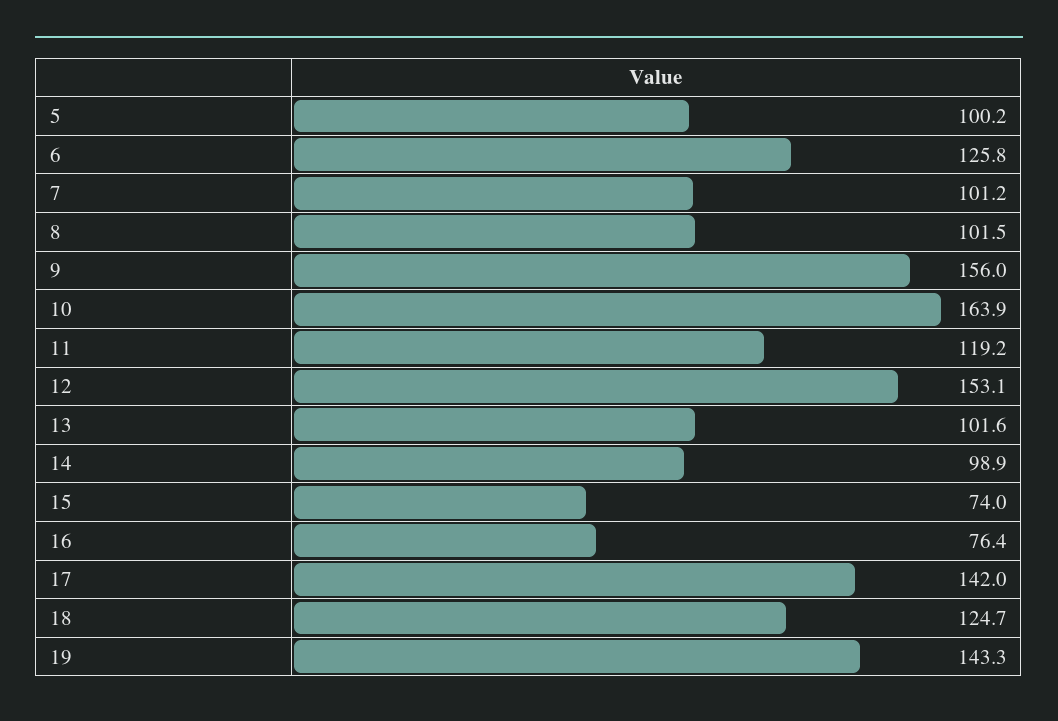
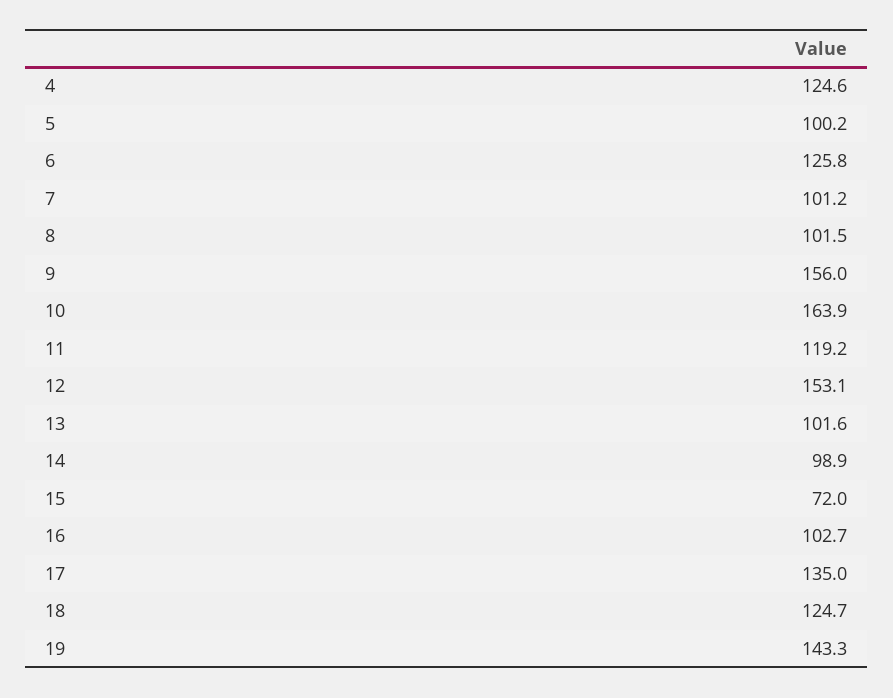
  {
    "5": 100.2,
    "6": 125.8,
    "7": 101.2,
    "8": 101.5,
    "9": 156,
    "10": 163.9,
    "11": 119.2,
    "12": 153.1,
    "13": 101.6,
    "14": 98.9,
-   "15": 74,
+   "15": 72,
-   "16": 76.4,
+   "16": 102.7,
-   "17": 142,
+   "17": 135,
    "18": 124.7,
-   "19": 143.3
+   "19": 143.3,
+   "4": 124.6
  }

